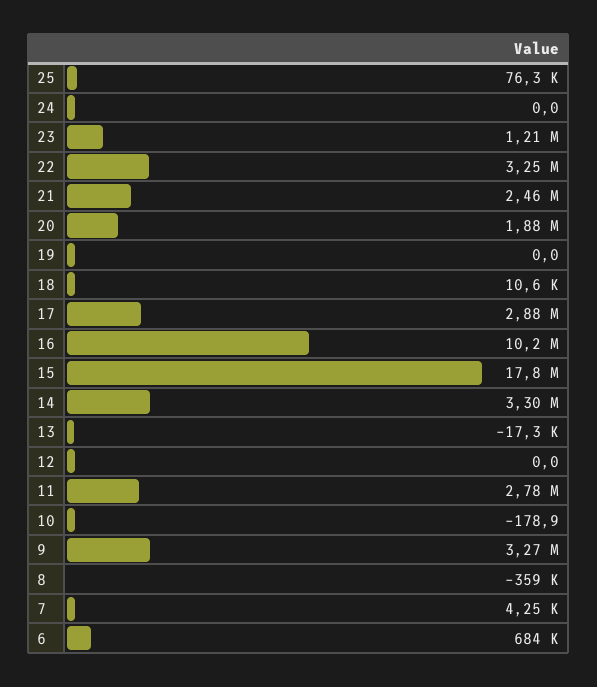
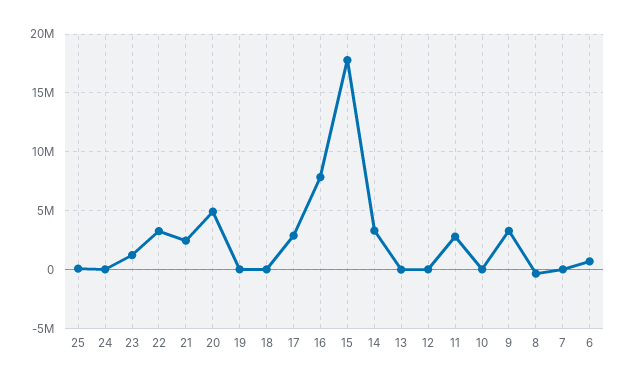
  {
    "25": 76300,
    "24": 0,
    "23": 1210000,
    "22": 3250000,
    "21": 2460000,
-   "20": 1880000,
+   "20": 5000000,
    "19": 0,
    "18": 10600,
    "17": 2880000,
-   "16": 10200000,
+   "16": 8000000,
    "15": 17800000,
    "14": 3300000,
    "13": -17300,
    "12": 0,
    "11": 2780000,
    "10": -178.9,
    "9": 3270000,
    "8": -359000,
    "7": 4250,
    "6": 684000
  }

